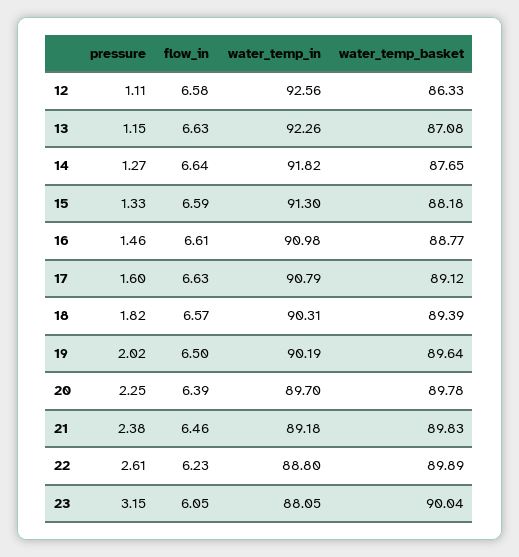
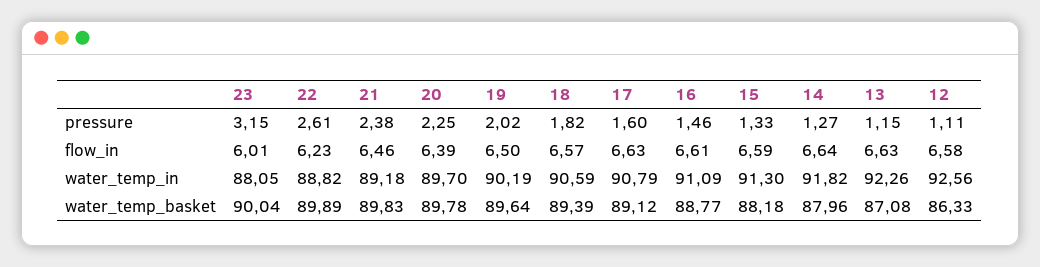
  {
    "pressure": {
      "12": 1.11,
      "13": 1.15,
      "14": 1.27,
      "15": 1.33,
      "16": 1.46,
      "17": 1.6,
      "18": 1.82,
      "19": 2.02,
      "20": 2.25,
      "21": 2.38,
      "22": 2.61,
      "23": 3.15
    },
    "flow_in": {
      "12": 6.58,
      "13": 6.63,
      "14": 6.64,
      "15": 6.59,
      "16": 6.61,
      "17": 6.63,
      "18": 6.57,
      "19": 6.5,
      "20": 6.39,
      "21": 6.46,
      "22": 6.23,
-     "23": 6.05
+     "23": 6.01
    },
    "water_temp_in": {
      "12": 92.56,
      "13": 92.26,
      "14": 91.82,
      "15": 91.3,
-     "16": 90.98,
+     "16": 91.09,
      "17": 90.79,
-     "18": 90.31,
+     "18": 90.59,
      "19": 90.19,
      "20": 89.7,
      "21": 89.18,
-     "22": 88.8,
+     "22": 88.82,
      "23": 88.05
    },
    "water_temp_basket": {
      "12": 86.33,
      "13": 87.08,
-     "14": 87.65,
+     "14": 87.96,
      "15": 88.18,
      "16": 88.77,
      "17": 89.12,
      "18": 89.39,
      "19": 89.64,
      "20": 89.78,
      "21": 89.83,
      "22": 89.89,
      "23": 90.04
    }
  }

